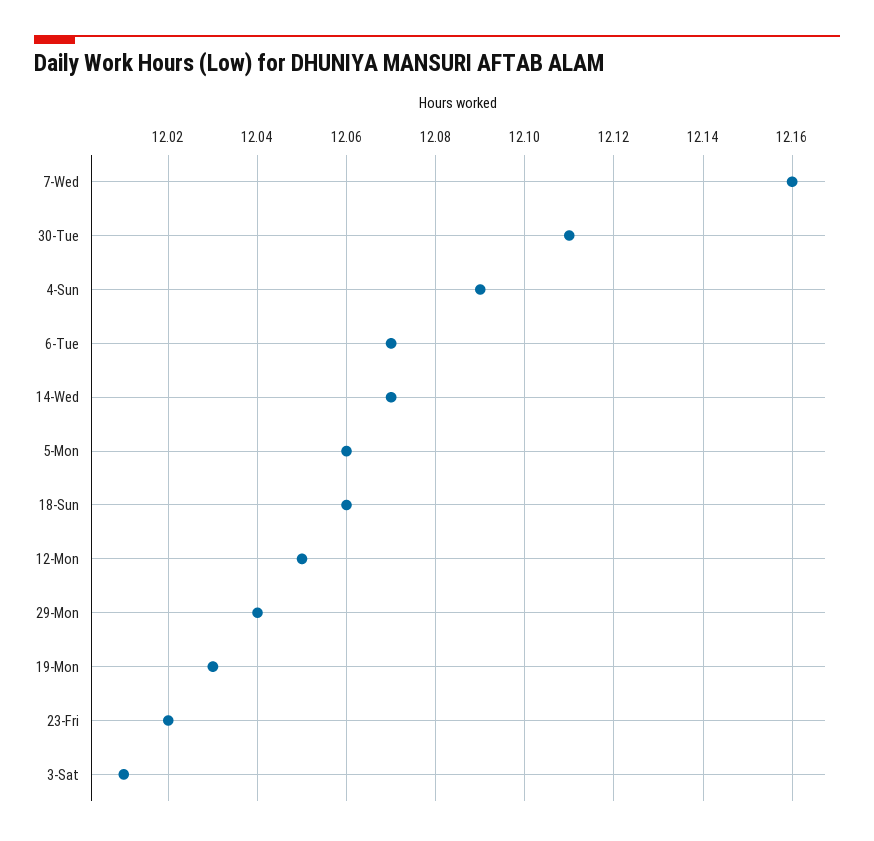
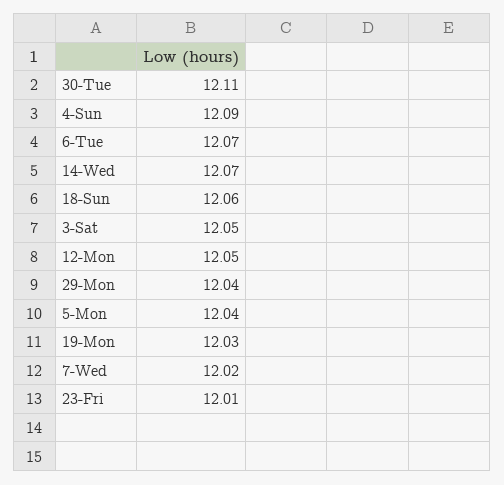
  {
-   "7-Wed": 12.16,
+   "7-Wed": 12.02,
    "30-Tue": 12.11,
    "4-Sun": 12.09,
    "6-Tue": 12.07,
    "14-Wed": 12.07,
-   "5-Mon": 12.06,
+   "5-Mon": 12.04,
    "18-Sun": 12.06,
    "12-Mon": 12.05,
    "29-Mon": 12.04,
    "19-Mon": 12.03,
-   "23-Fri": 12.02,
+   "23-Fri": 12.01,
-   "3-Sat": 12.01
+   "3-Sat": 12.05
  }

